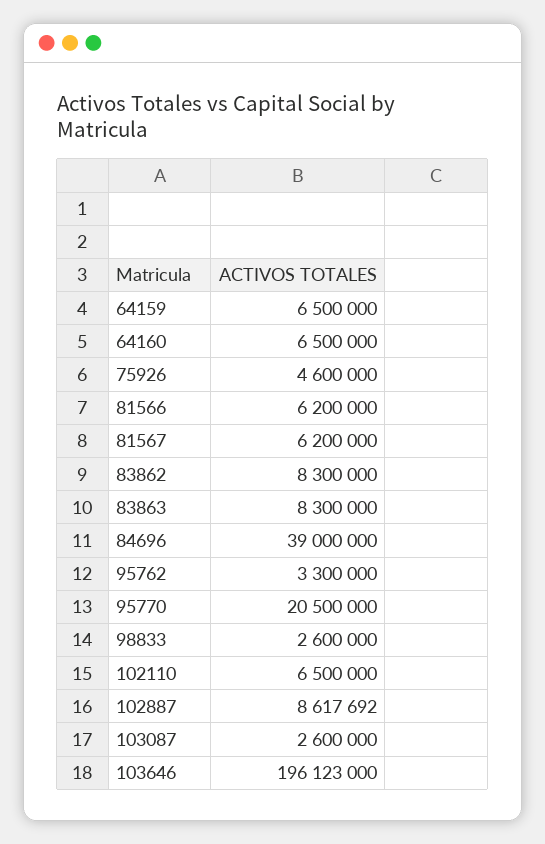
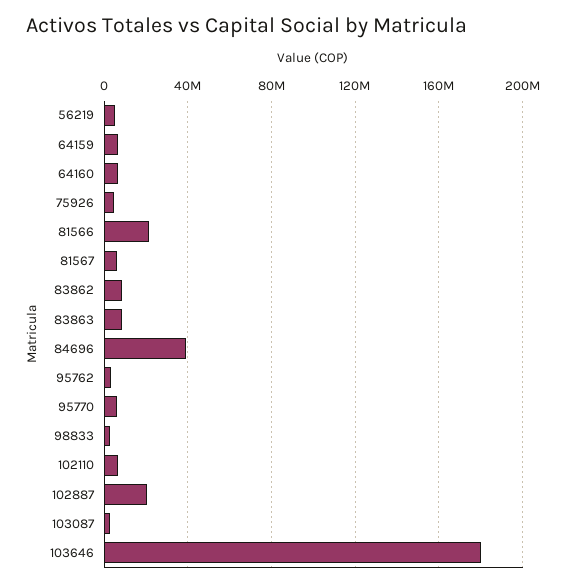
  {
    "64159": 6500000,
    "64160": 6500000,
    "75926": 4600000,
-   "81566": 6200000,
+   "81566": 20000000,
    "81567": 6200000,
    "83862": 8300000,
    "83863": 8300000,
    "84696": 39000000,
    "95762": 3300000,
-   "95770": 20500000,
+   "95770": 5000000,
    "98833": 2600000,
    "102110": 6500000,
-   "102887": 8617692,
+   "102887": 20000000,
    "103087": 2600000,
-   "103646": 196123000
+   "103646": 180000000,
+   "56219": 5000000
  }

